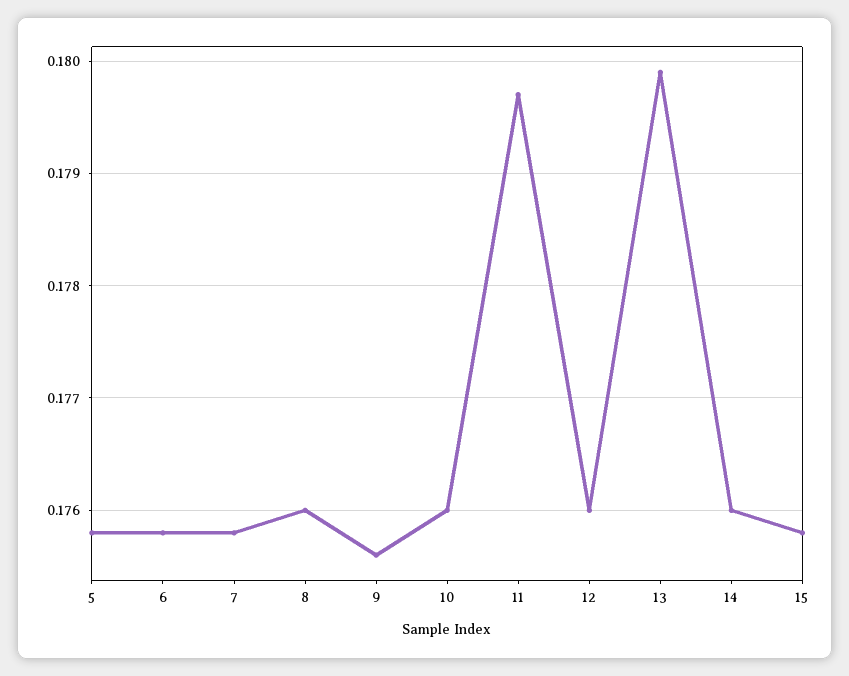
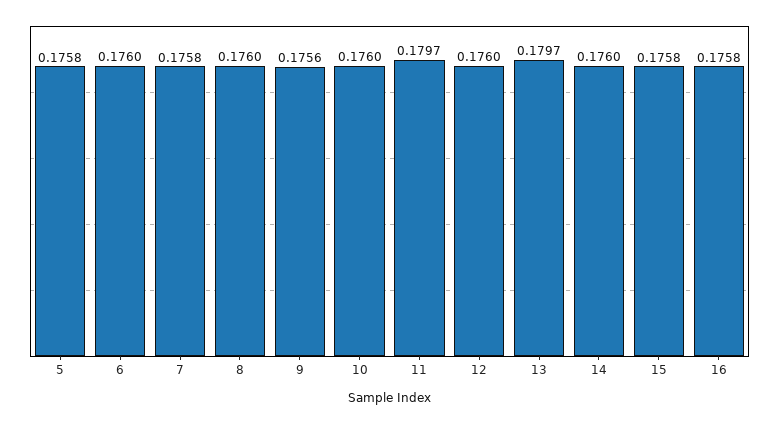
  {
    "5": 0.1758,
-   "6": 0.1758,
+   "6": 0.176,
    "7": 0.1758,
    "8": 0.176,
    "9": 0.1756,
    "10": 0.176,
    "11": 0.1797,
    "12": 0.176,
-   "13": 0.1799,
+   "13": 0.1797,
    "14": 0.176,
-   "15": 0.1758
+   "15": 0.1758,
+   "16": 0.1758
  }

